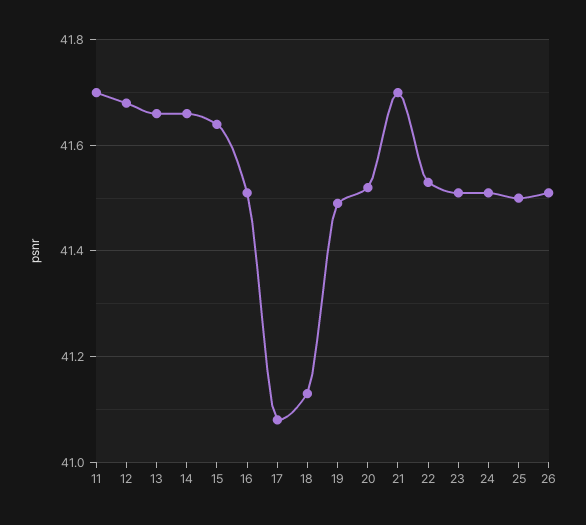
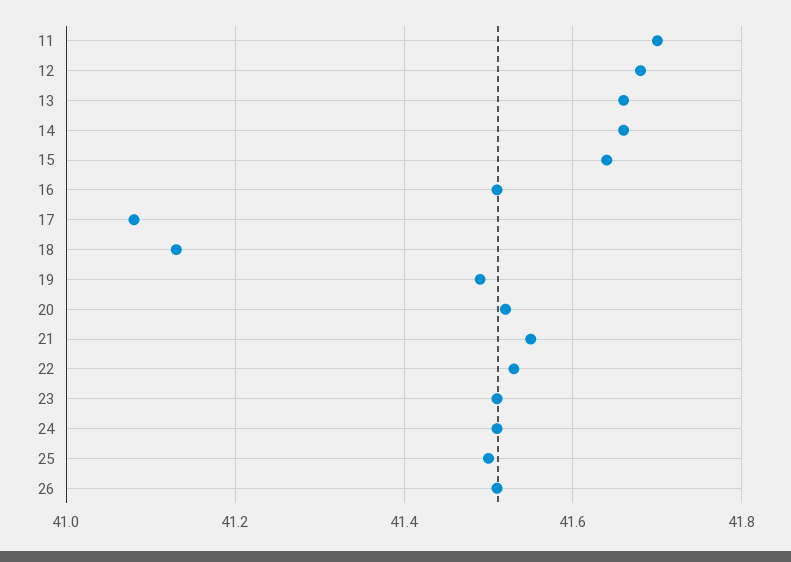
  {
    "11": 41.7,
    "12": 41.7,
    "13": 41.65,
    "14": 41.65,
    "15": 41.65,
    "16": 41.5,
    "17": 41.1,
    "18": 41.15,
    "19": 41.5,
    "20": 41.5,
-   "21": 41.7,
+   "21": 41.55,
    "22": 41.55,
    "23": 41.5,
    "24": 41.5,
    "25": 41.5,
    "26": 41.5
  }

